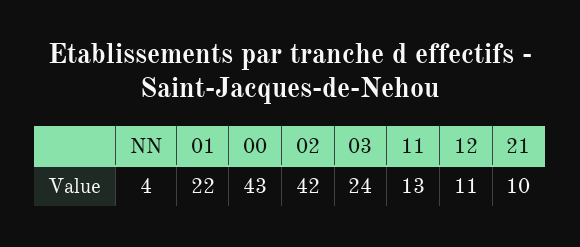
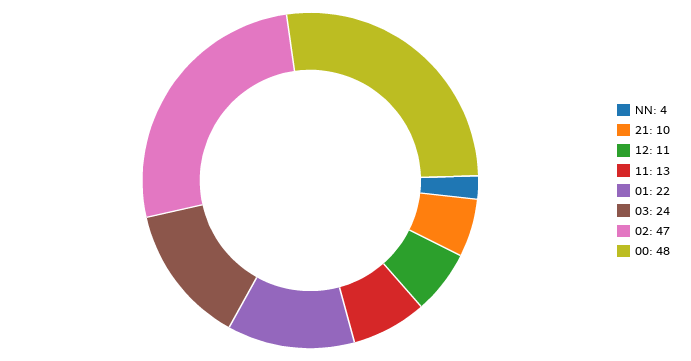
  {
    "NN": 4,
    "01": 22,
-   "00": 43,
+   "00": 48,
-   "02": 42,
+   "02": 47,
    "03": 24,
    "11": 13,
    "12": 11,
    "21": 10
  }

